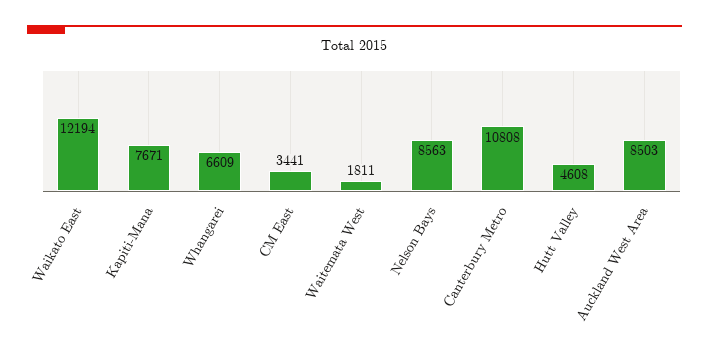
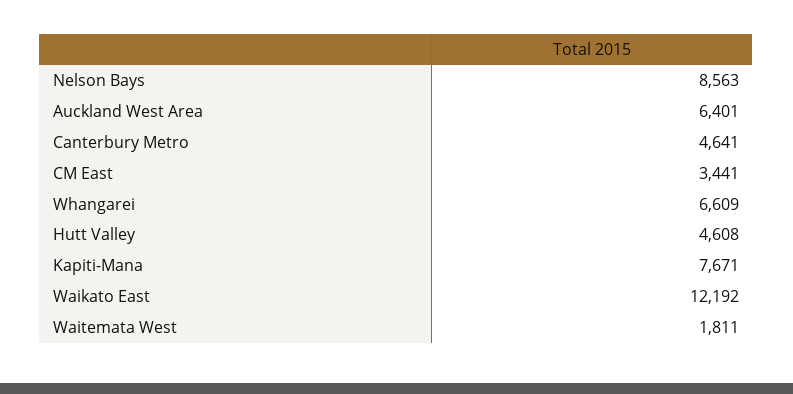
  {
-   "Waikato East": 12194,
+   "Waikato East": 12192,
    "Kapiti-Mana": 7671,
    "Whangarei": 6609,
    "CM East": 3441,
    "Waitemata West": 1811,
    "Nelson Bays": 8563,
-   "Canterbury Metro": 10808,
+   "Canterbury Metro": 4641,
    "Hutt Valley": 4608,
-   "Auckland West Area": 8503
+   "Auckland West Area": 6401
  }

